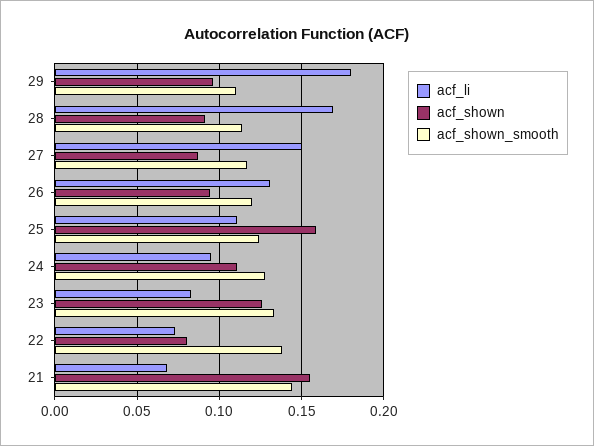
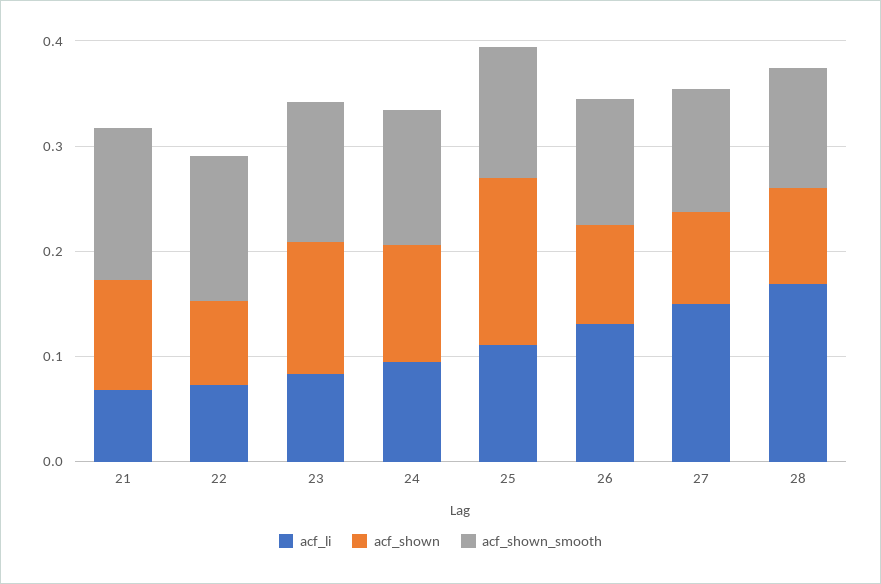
  {
    "acf_li": {
-     "29": 0.18,
      "28": 0.17,
      "27": 0.15,
      "26": 0.13,
      "25": 0.11,
      "24": 0.095,
      "23": 0.085,
      "22": 0.075,
      "21": 0.07
    },
    "acf_shown": {
-     "29": 0.095,
      "28": 0.09,
      "27": 0.085,
      "26": 0.095,
      "25": 0.16,
      "24": 0.11,
      "23": 0.125,
      "22": 0.08,
-     "21": 0.155
+     "21": 0.1
    },
    "acf_shown_smooth": {
-     "29": 0.11,
      "28": 0.115,
      "27": 0.115,
      "26": 0.12,
      "25": 0.125,
      "24": 0.13,
      "23": 0.135,
      "22": 0.14,
      "21": 0.145
    }
  }

